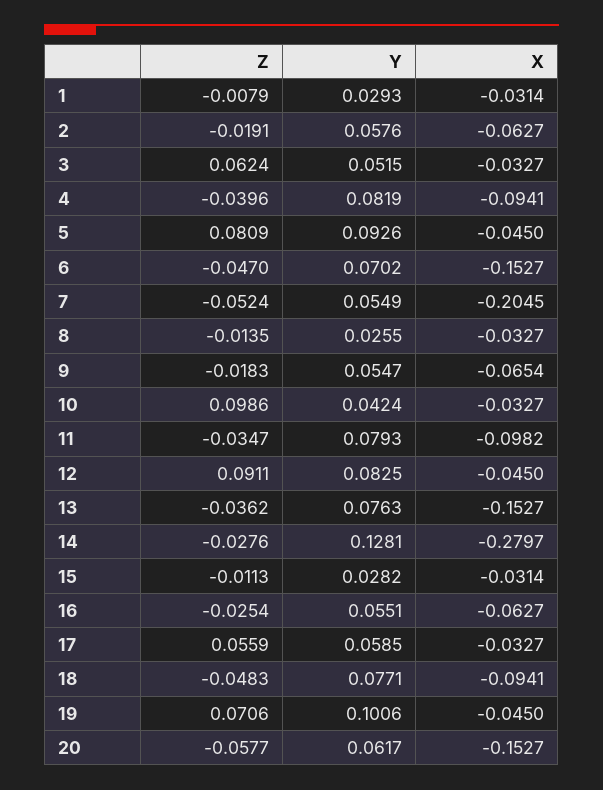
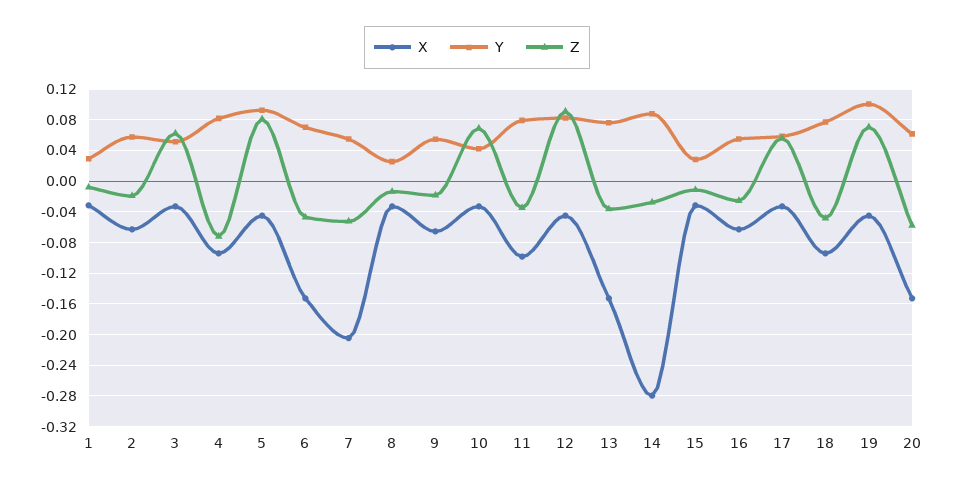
  {
    "Z": {
      "1": -0.0079,
      "2": -0.0191,
      "3": 0.0624,
-     "4": -0.0396,
+     "4": -0.07,
      "5": 0.0809,
      "6": -0.047,
      "7": -0.0524,
      "8": -0.0135,
      "9": -0.0183,
-     "10": 0.0986,
+     "10": 0.07,
      "11": -0.0347,
      "12": 0.0911,
      "13": -0.0362,
      "14": -0.0276,
      "15": -0.0113,
      "16": -0.0254,
      "17": 0.0559,
      "18": -0.0483,
      "19": 0.0706,
      "20": -0.0577
    },
    "Y": {
      "1": 0.0293,
      "2": 0.0576,
      "3": 0.0515,
      "4": 0.0819,
      "5": 0.0926,
      "6": 0.0702,
      "7": 0.0549,
      "8": 0.0255,
      "9": 0.0547,
      "10": 0.0424,
      "11": 0.0793,
      "12": 0.0825,
      "13": 0.0763,
-     "14": 0.1281,
+     "14": 0.09,
      "15": 0.0282,
      "16": 0.0551,
      "17": 0.0585,
      "18": 0.0771,
      "19": 0.1006,
      "20": 0.0617
    },
    "X": {
      "1": -0.0314,
      "2": -0.0627,
      "3": -0.0327,
      "4": -0.0941,
      "5": -0.045,
      "6": -0.1527,
      "7": -0.2045,
      "8": -0.0327,
      "9": -0.0654,
      "10": -0.0327,
      "11": -0.0982,
      "12": -0.045,
      "13": -0.1527,
      "14": -0.2797,
      "15": -0.0314,
      "16": -0.0627,
      "17": -0.0327,
      "18": -0.0941,
      "19": -0.045,
      "20": -0.1527
    }
  }

